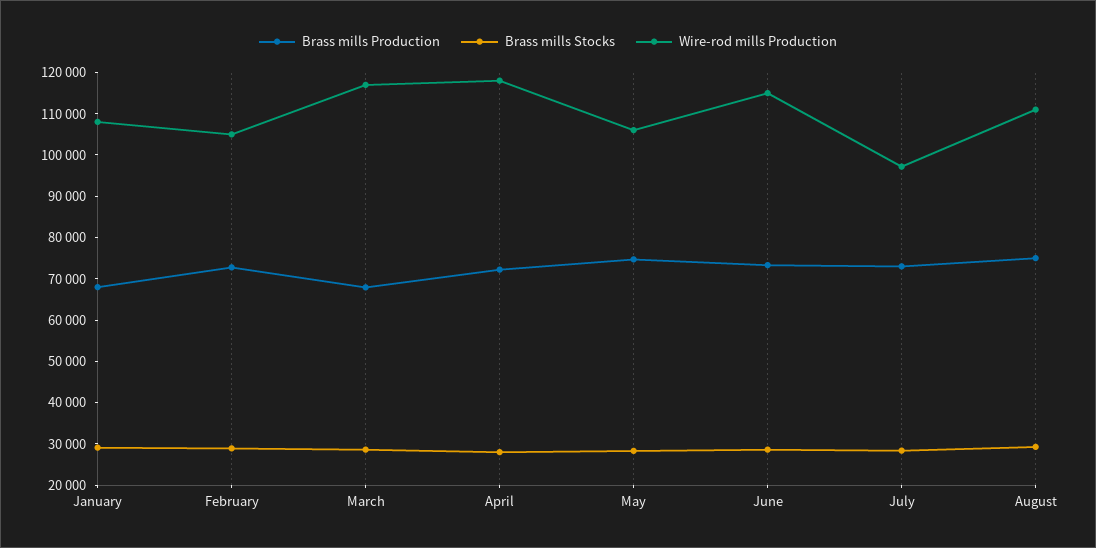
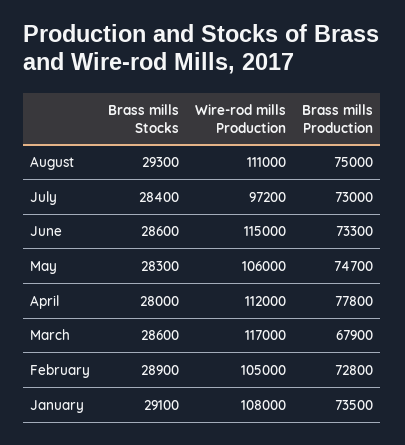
  {
    "Brass mills Production": {
-     "January": 68000,
+     "January": 73500,
      "February": 72800,
      "March": 67900,
-     "April": 72000,
+     "April": 77800,
      "May": 74700,
      "June": 73300,
      "July": 73000,
      "August": 75000
    },
    "Brass mills Stocks": {
      "January": 29100,
      "February": 28900,
      "March": 28600,
      "April": 28000,
      "May": 28300,
      "June": 28600,
      "July": 28400,
      "August": 29300
    },
    "Wire-rod mills Production": {
      "January": 108000,
      "February": 105000,
      "March": 117000,
-     "April": 118000,
+     "April": 112000,
      "May": 106000,
      "June": 115000,
      "July": 97200,
      "August": 111000
    }
  }

